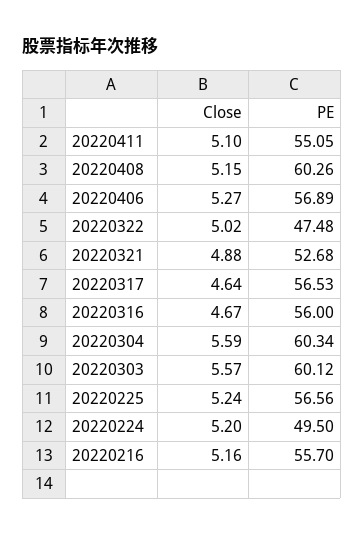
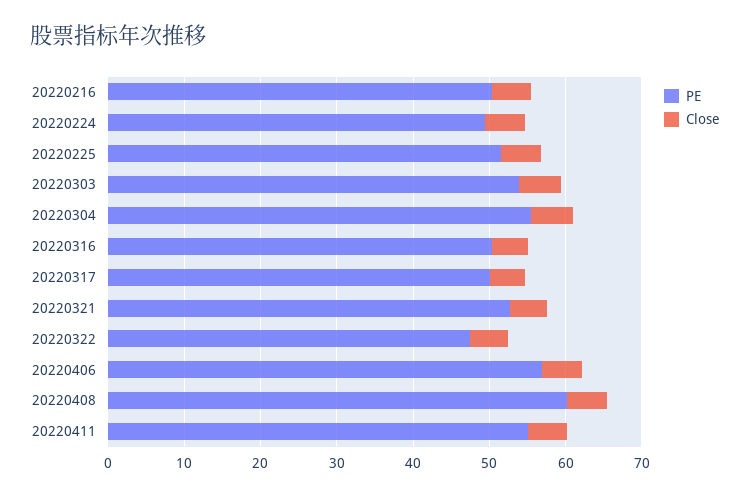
  {
    "Close": {
      "20220411": 5.1,
      "20220408": 5.15,
      "20220406": 5.27,
      "20220322": 5.02,
      "20220321": 4.88,
      "20220317": 4.64,
      "20220316": 4.67,
      "20220304": 5.59,
      "20220303": 5.57,
      "20220225": 5.24,
      "20220224": 5.2,
      "20220216": 5.16
    },
    "PE": {
      "20220411": 55.05,
      "20220408": 60.26,
      "20220406": 56.89,
      "20220322": 47.48,
      "20220321": 52.68,
-     "20220317": 56.53,
+     "20220317": 50,
-     "20220316": 56,
+     "20220316": 50,
-     "20220304": 60.34,
+     "20220304": 56,
-     "20220303": 60.12,
+     "20220303": 54,
-     "20220225": 56.56,
+     "20220225": 52,
      "20220224": 49.5,
-     "20220216": 55.7
+     "20220216": 50
    }
  }

